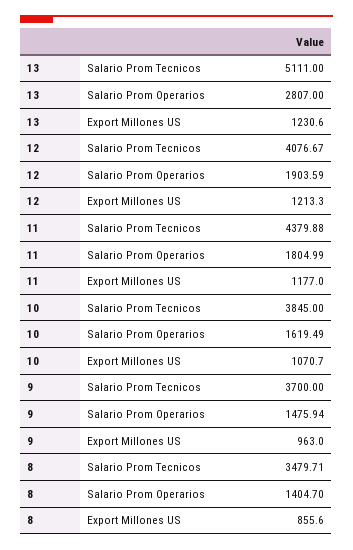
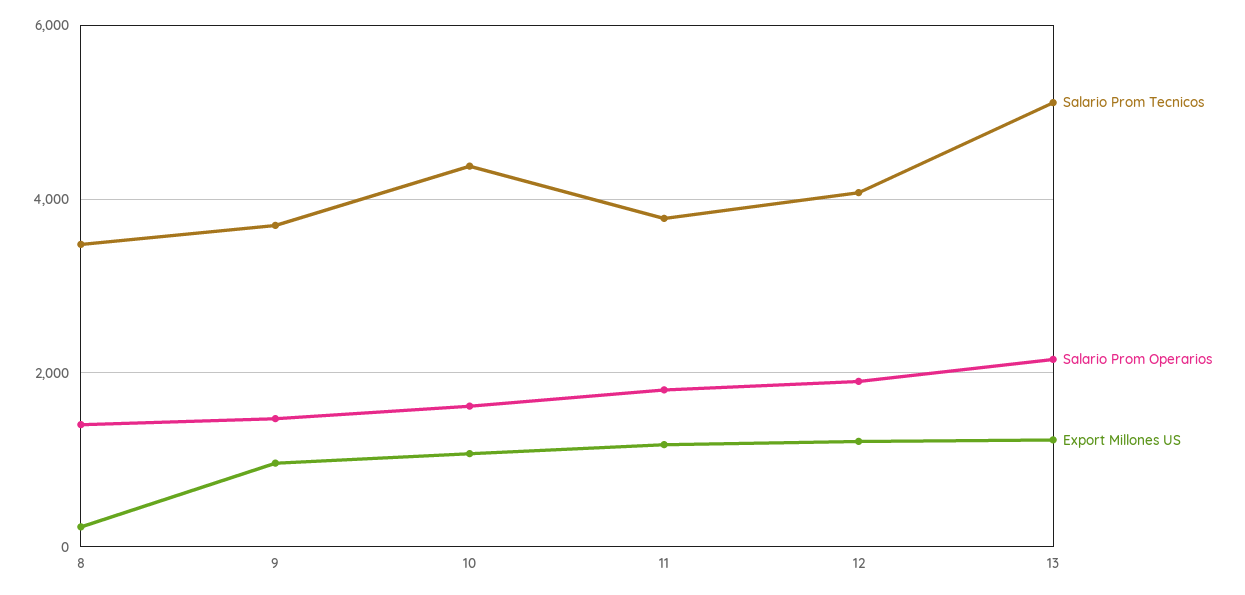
  {
    "Salario Prom Tecnicos": {
      "13": 5111,
      "12": 4076.67,
-     "11": 4379.88,
+     "11": 3800,
-     "10": 3845,
+     "10": 4400,
      "9": 3700,
      "8": 3479.71
    },
    "Salario Prom Operarios": {
-     "13": 2807,
+     "13": 2200,
      "12": 1903.59,
      "11": 1804.99,
      "10": 1619.49,
      "9": 1475.94,
      "8": 1404.7
    },
    "Export Millones US": {
      "13": 1230.6,
      "12": 1213.3,
      "11": 1177,
      "10": 1070.7,
      "9": 963,
-     "8": 855.6
+     "8": 200
    }
  }

